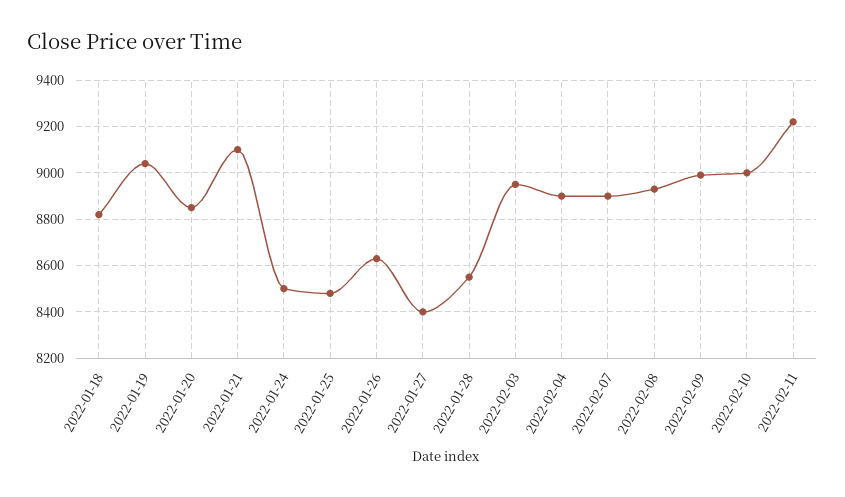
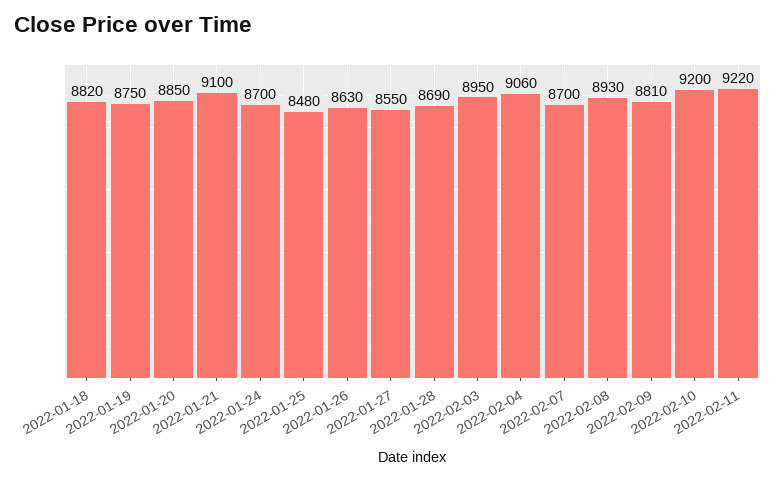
  {
    "2022-01-18": 8820,
-   "2022-01-19": 9050,
+   "2022-01-19": 8750,
    "2022-01-20": 8850,
    "2022-01-21": 9100,
-   "2022-01-24": 8500,
+   "2022-01-24": 8700,
    "2022-01-25": 8480,
    "2022-01-26": 8630,
-   "2022-01-27": 8400,
+   "2022-01-27": 8550,
-   "2022-01-28": 8550,
+   "2022-01-28": 8690,
    "2022-02-03": 8950,
-   "2022-02-04": 8900,
+   "2022-02-04": 9060,
-   "2022-02-07": 8900,
+   "2022-02-07": 8700,
    "2022-02-08": 8930,
-   "2022-02-09": 9000,
+   "2022-02-09": 8810,
-   "2022-02-10": 9000,
+   "2022-02-10": 9200,
    "2022-02-11": 9220
  }

